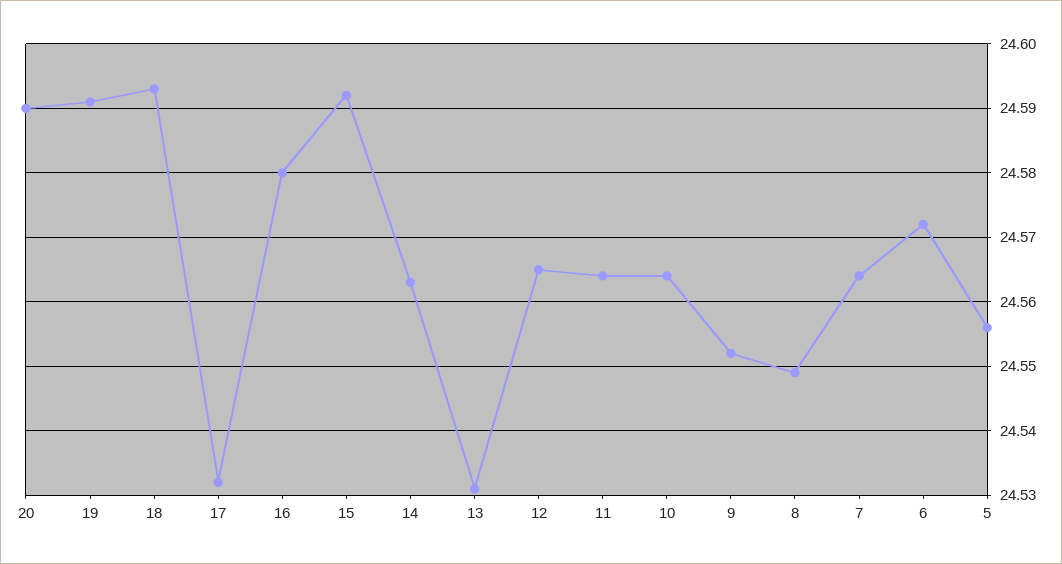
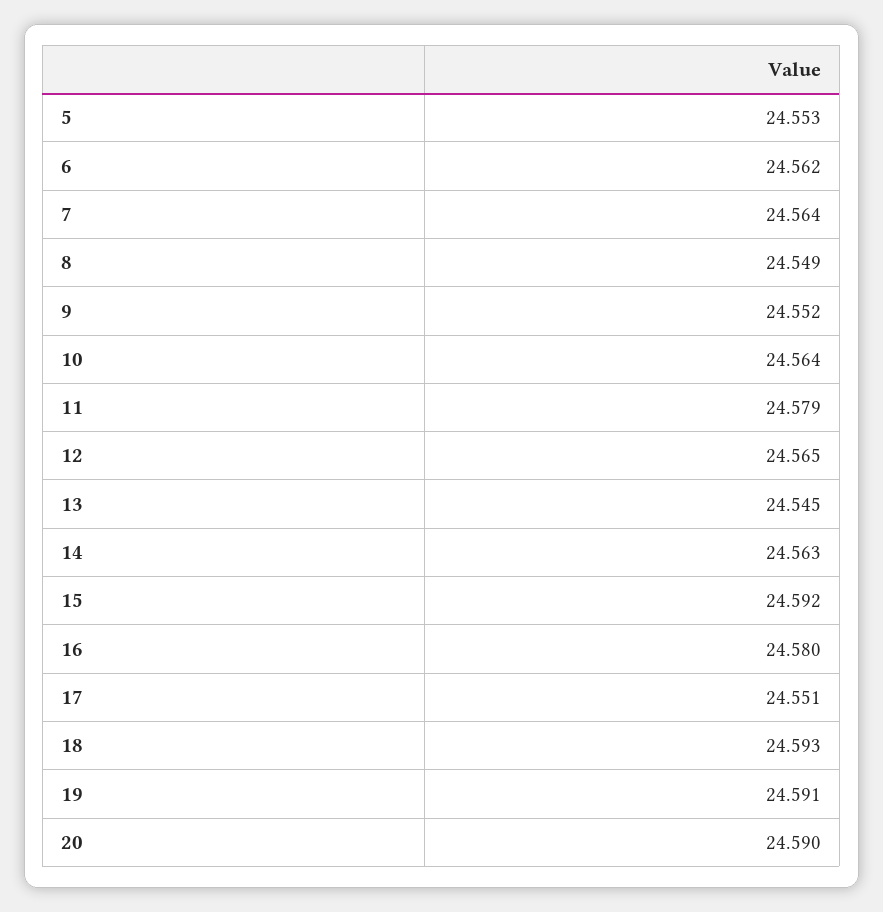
  {
    "20": 24.59,
    "19": 24.591,
    "18": 24.593,
-   "17": 24.532,
+   "17": 24.551,
    "16": 24.58,
    "15": 24.592,
    "14": 24.563,
-   "13": 24.531,
+   "13": 24.545,
    "12": 24.565,
-   "11": 24.564,
+   "11": 24.579,
    "10": 24.564,
    "9": 24.552,
    "8": 24.549,
    "7": 24.564,
-   "6": 24.572,
+   "6": 24.562,
-   "5": 24.556
+   "5": 24.553
  }

